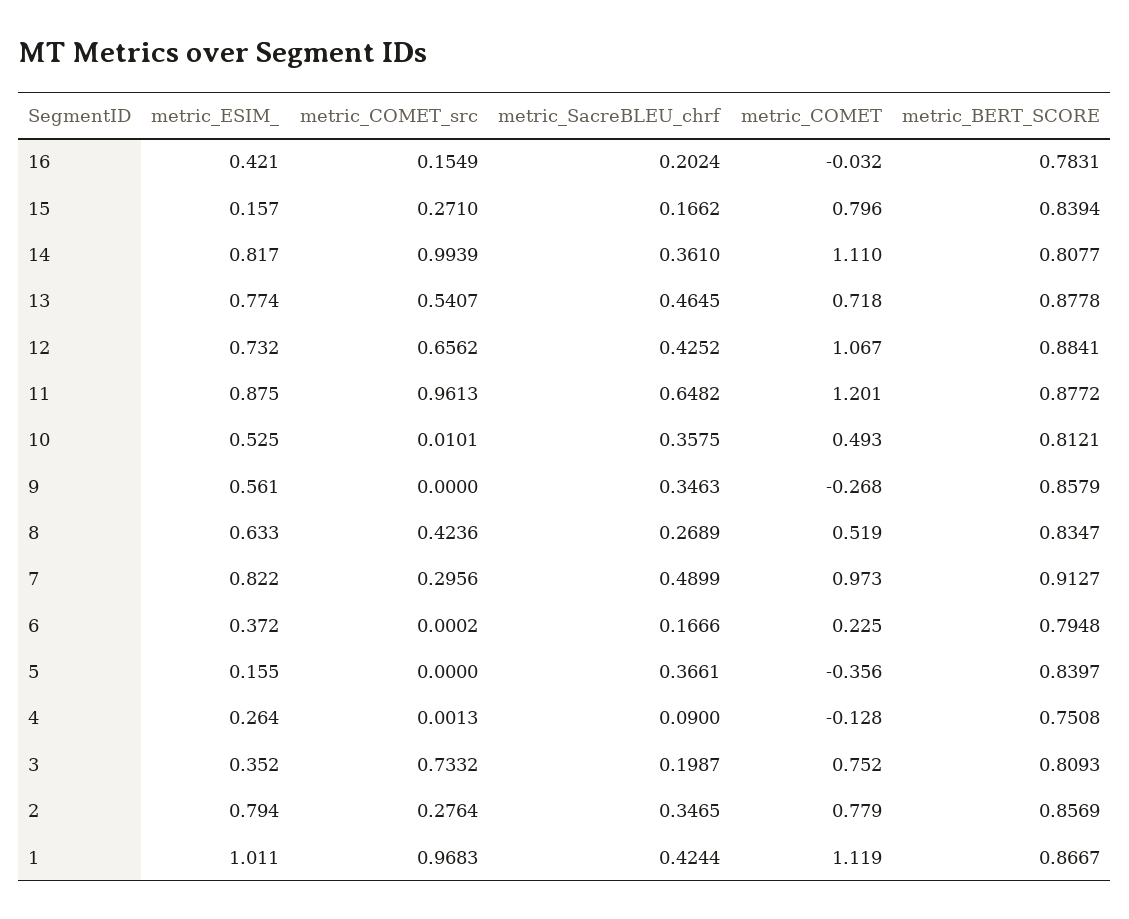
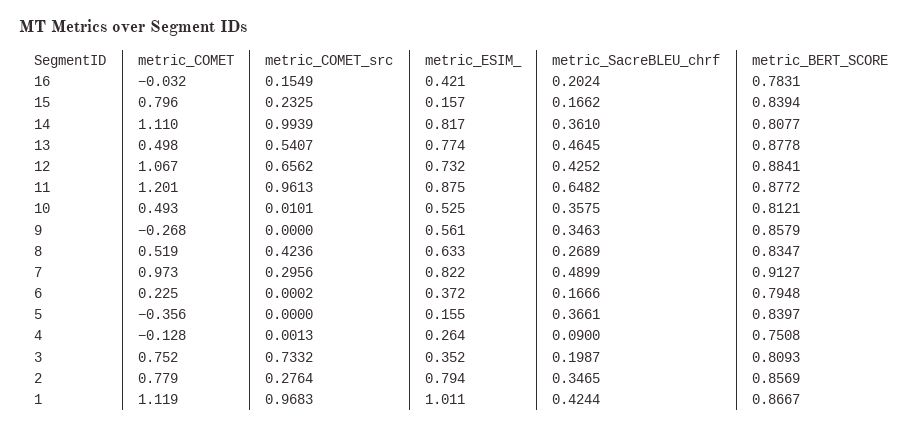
  {
    "metric_ESIM_": {
      "16": 0.421,
      "15": 0.157,
      "14": 0.817,
      "13": 0.774,
      "12": 0.732,
      "11": 0.875,
      "10": 0.525,
      "9": 0.561,
      "8": 0.633,
      "7": 0.822,
      "6": 0.372,
      "5": 0.155,
      "4": 0.264,
      "3": 0.352,
      "2": 0.794,
      "1": 1.011
    },
    "metric_COMET_src": {
      "16": 0.1549,
-     "15": 0.271,
+     "15": 0.2325,
      "14": 0.9939,
      "13": 0.5407,
      "12": 0.6562,
      "11": 0.9613,
      "10": 0.0101,
      "9": 0,
      "8": 0.4236,
      "7": 0.2956,
      "6": 0.0002,
      "5": 0,
      "4": 0.0013,
      "3": 0.7332,
      "2": 0.2764,
      "1": 0.9683
    },
    "metric_SacreBLEU_chrf": {
      "16": 0.2024,
      "15": 0.1662,
      "14": 0.361,
      "13": 0.4645,
      "12": 0.4252,
      "11": 0.6482,
      "10": 0.3575,
      "9": 0.3463,
      "8": 0.2689,
      "7": 0.4899,
      "6": 0.1666,
      "5": 0.3661,
      "4": 0.09,
      "3": 0.1987,
      "2": 0.3465,
      "1": 0.4244
    },
    "metric_COMET": {
      "16": -0.032,
      "15": 0.796,
      "14": 1.11,
-     "13": 0.718,
+     "13": 0.498,
      "12": 1.067,
      "11": 1.201,
      "10": 0.493,
      "9": -0.268,
      "8": 0.519,
      "7": 0.973,
      "6": 0.225,
      "5": -0.356,
      "4": -0.128,
      "3": 0.752,
      "2": 0.779,
      "1": 1.119
    },
    "metric_BERT_SCORE": {
      "16": 0.7831,
      "15": 0.8394,
      "14": 0.8077,
      "13": 0.8778,
      "12": 0.8841,
      "11": 0.8772,
      "10": 0.8121,
      "9": 0.8579,
      "8": 0.8347,
      "7": 0.9127,
      "6": 0.7948,
      "5": 0.8397,
      "4": 0.7508,
      "3": 0.8093,
      "2": 0.8569,
      "1": 0.8667
    }
  }

